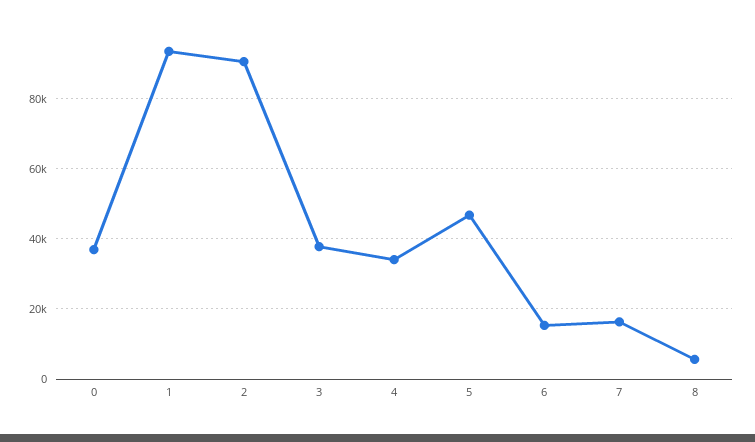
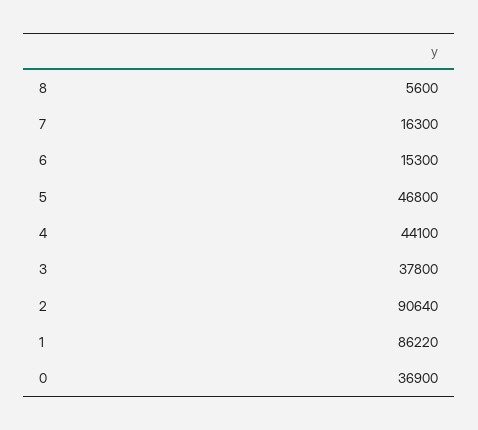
  {
    "0": 36900,
-   "1": 94000,
+   "1": 86220,
    "2": 90640,
    "3": 37800,
-   "4": 34000,
+   "4": 44100,
    "5": 46800,
    "6": 15300,
    "7": 16300,
    "8": 5600
  }

